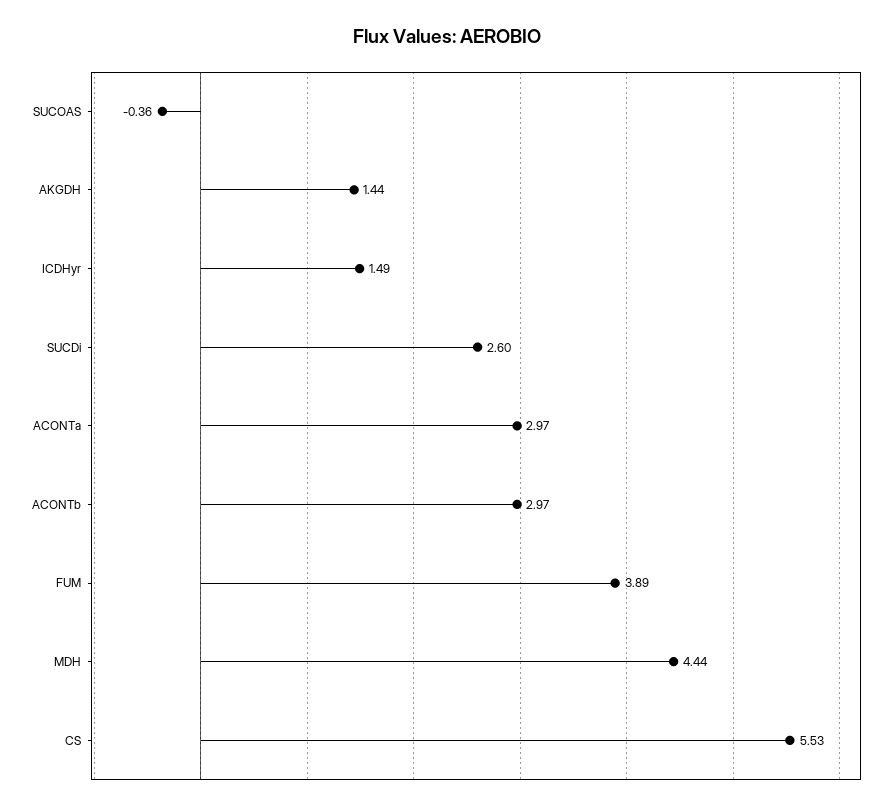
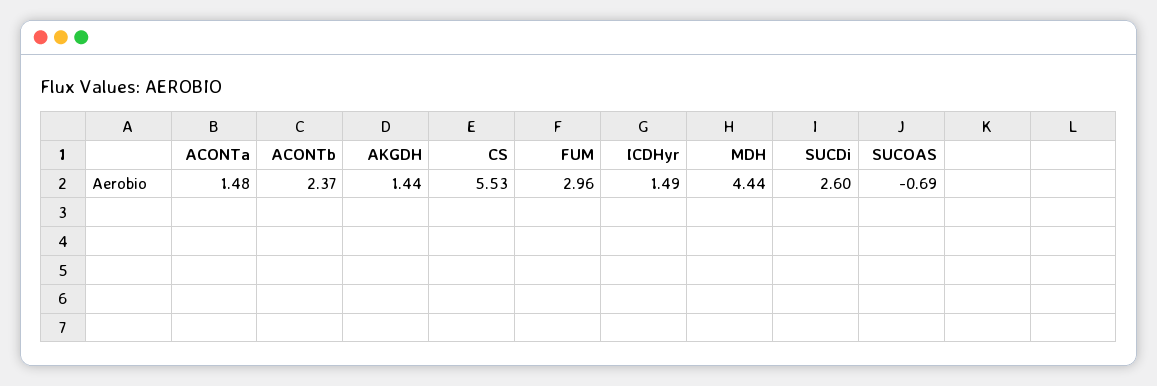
  {
-   "SUCOAS": -0.36,
+   "SUCOAS": -0.69,
    "AKGDH": 1.44,
    "ICDHyr": 1.49,
    "SUCDi": 2.6,
-   "ACONTa": 2.97,
+   "ACONTa": 1.48,
-   "ACONTb": 2.97,
+   "ACONTb": 2.37,
-   "FUM": 3.89,
+   "FUM": 2.96,
    "MDH": 4.44,
    "CS": 5.53
  }

